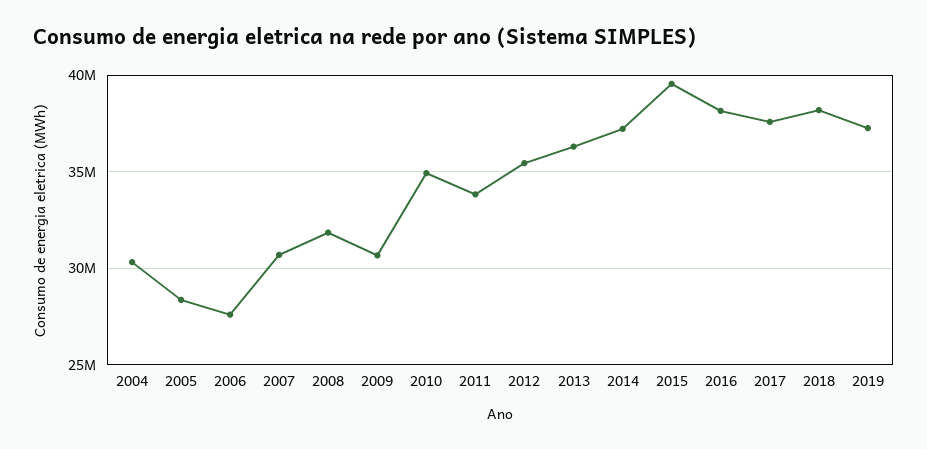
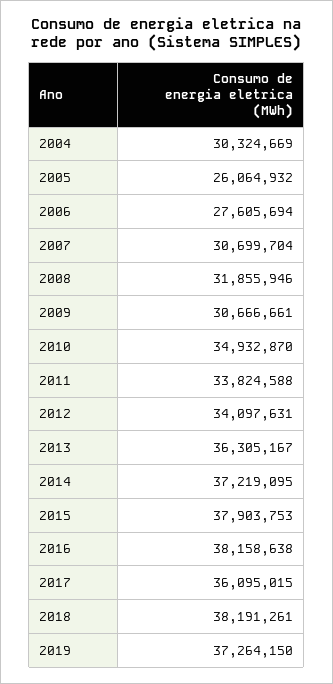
  {
    "2004": 30324669,
-   "2005": 28500000,
+   "2005": 26064932,
    "2006": 27605694,
    "2007": 30699704,
    "2008": 31855946,
    "2009": 30666661,
    "2010": 34932870,
    "2011": 33824588,
-   "2012": 35500000,
+   "2012": 34097631,
    "2013": 36305167,
    "2014": 37219095,
-   "2015": 39500000,
+   "2015": 37903753,
    "2016": 38158638,
-   "2017": 37500000,
+   "2017": 36095015,
    "2018": 38191261,
    "2019": 37264150
  }

